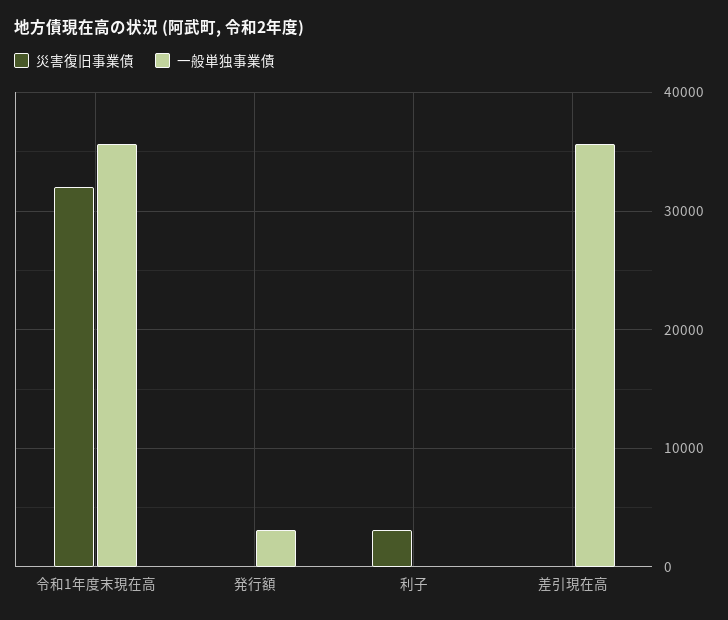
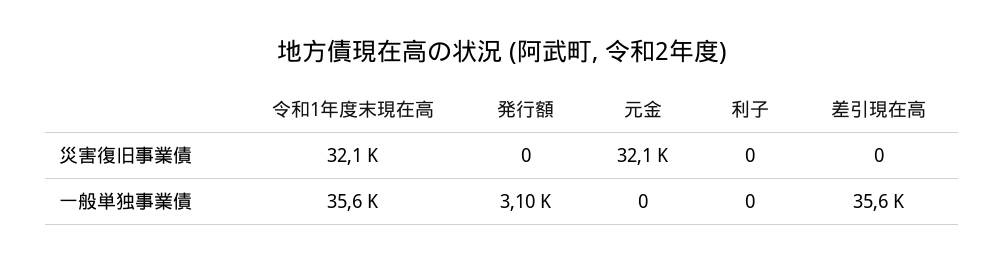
  {
    "災害復旧事業債": {
      "令和1年度末現在高": 32100,
      "発行額": 0,
-     "利子": 3000,
+     "利子": 0,
-     "差引現在高": 0
+     "差引現在高": 0,
+     "元金": 32100
    },
    "一般単独事業債": {
      "令和1年度末現在高": 35600,
      "発行額": 3100,
      "利子": 0,
-     "差引現在高": 35600
+     "差引現在高": 35600,
+     "元金": 0
    }
  }

